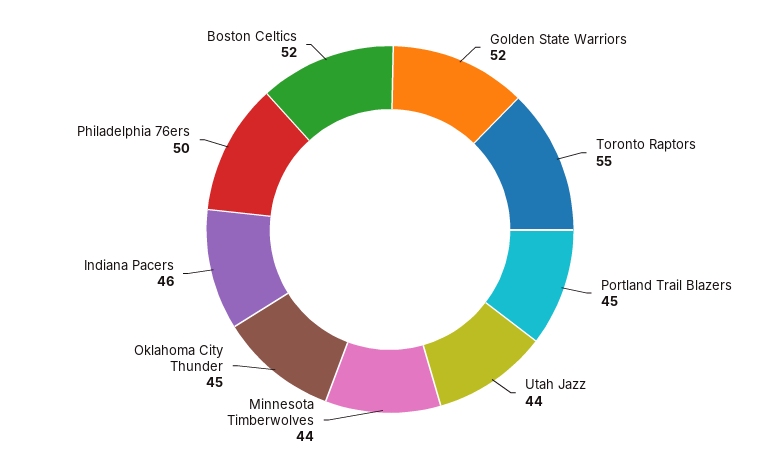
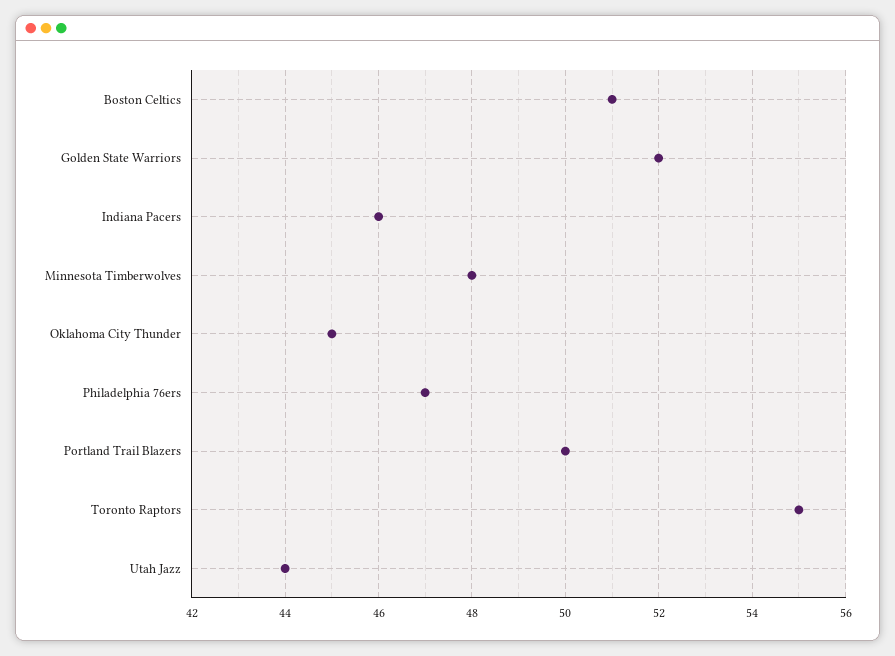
  {
    "Golden State Warriors": 52,
    "Toronto Raptors": 55,
-   "Portland Trail Blazers": 45,
+   "Portland Trail Blazers": 50,
    "Utah Jazz": 44,
-   "Minnesota Timberwolves": 44,
+   "Minnesota Timberwolves": 48,
    "Oklahoma City Thunder": 45,
    "Indiana Pacers": 46,
-   "Philadelphia 76ers": 50,
+   "Philadelphia 76ers": 47,
-   "Boston Celtics": 52
+   "Boston Celtics": 51
  }

